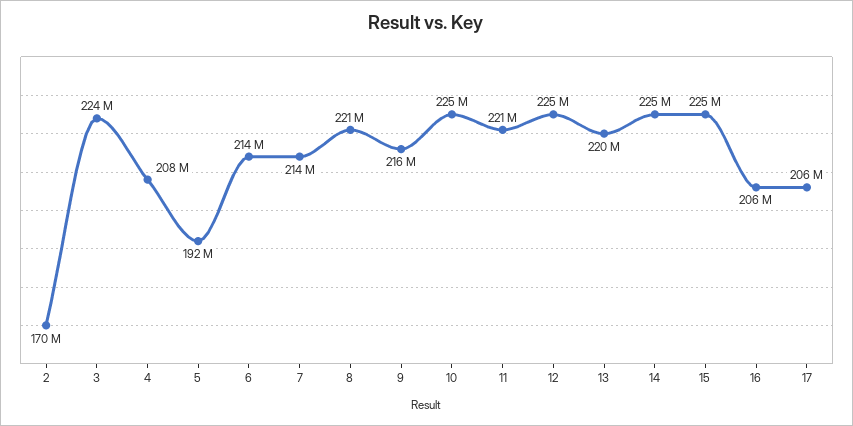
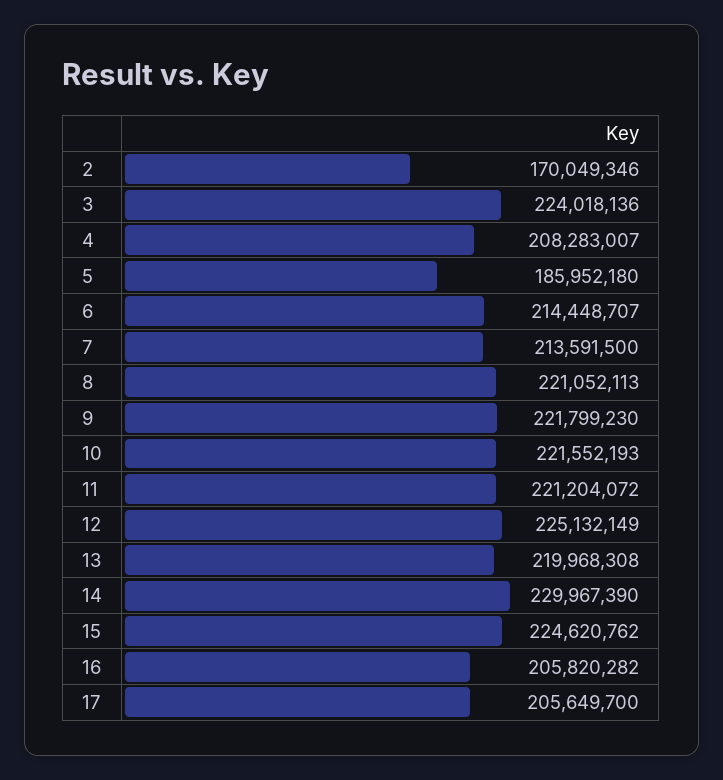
  {
    "2": 170049346,
    "3": 224018136,
    "4": 208283007,
-   "5": 192000000,
+   "5": 185952180,
    "6": 214448707,
    "7": 213591500,
    "8": 221052113,
-   "9": 216000000,
+   "9": 221799230,
-   "10": 225000000,
+   "10": 221552193,
    "11": 221204072,
    "12": 225132149,
    "13": 219968308,
-   "14": 225000000,
+   "14": 229967390,
    "15": 224620762,
    "16": 205820282,
    "17": 205649700
  }

